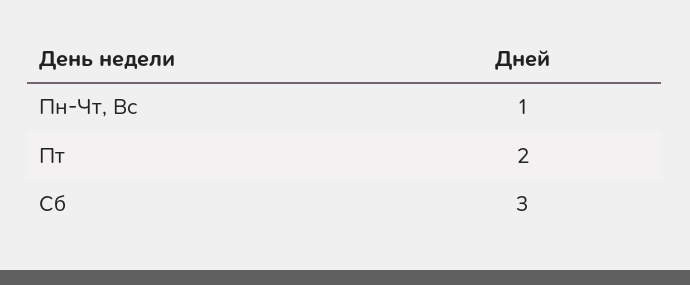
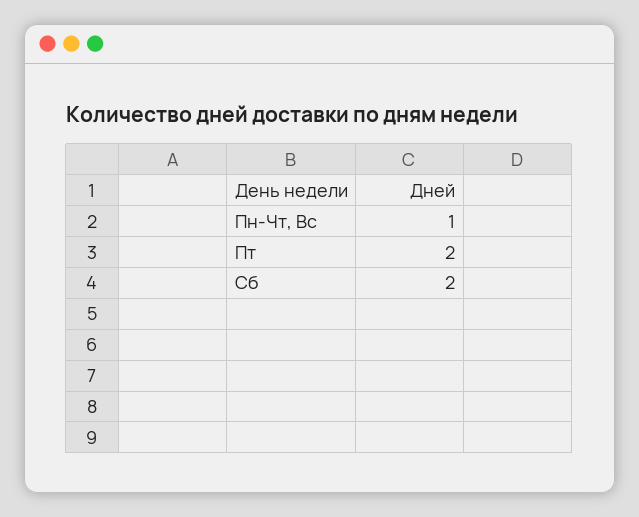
  {
    "Пн-Чт, Вс": 1,
    "Пт": 2,
-   "Сб": 3
+   "Сб": 2
  }

